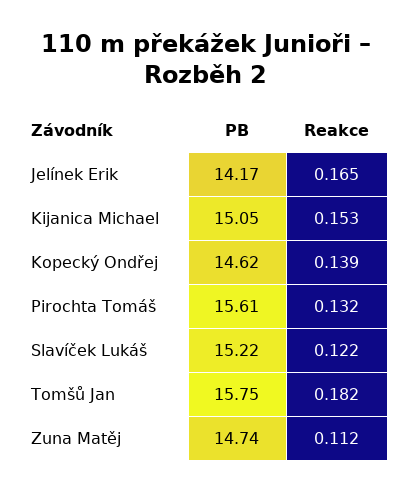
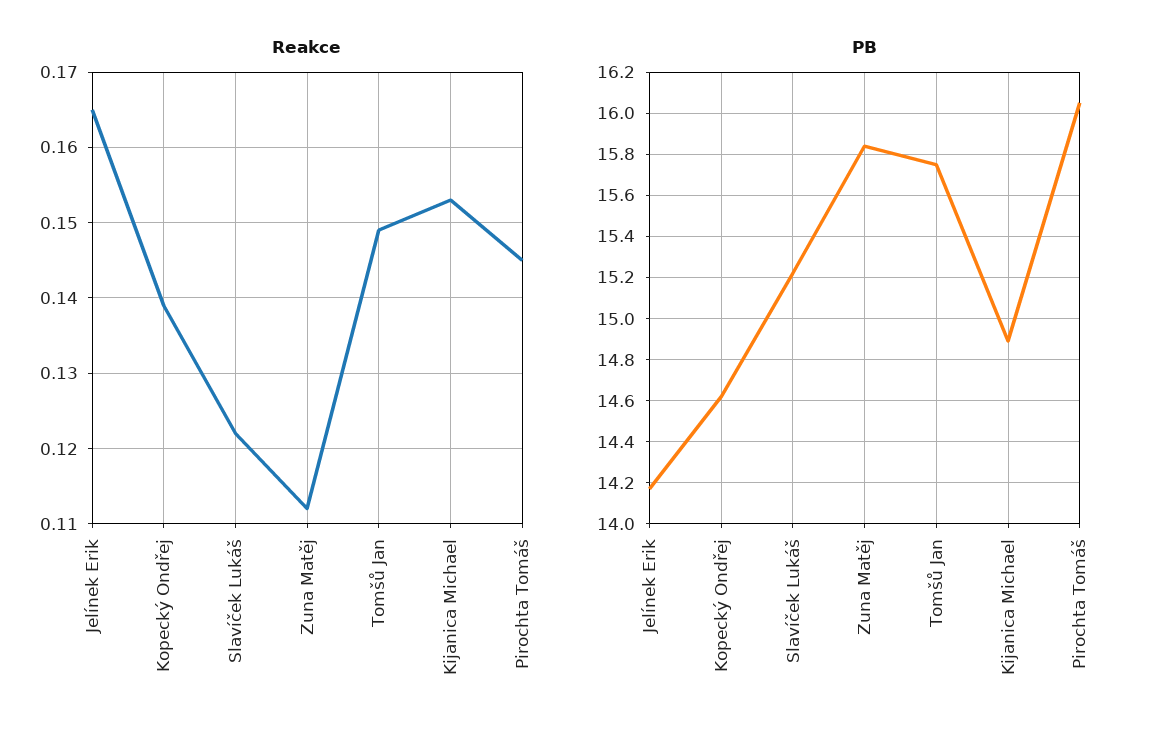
  {
    "PB": {
      "Jelínek Erik": 14.17,
-     "Kijanica Michael": 15.05,
+     "Kijanica Michael": 14.9,
      "Kopecký Ondřej": 14.62,
-     "Pirochta Tomáš": 15.61,
+     "Pirochta Tomáš": 16.05,
      "Slavíček Lukáš": 15.22,
      "Tomšů Jan": 15.75,
-     "Zuna Matěj": 14.74
+     "Zuna Matěj": 15.85
    },
    "Reakce": {
      "Jelínek Erik": 0.165,
      "Kijanica Michael": 0.153,
      "Kopecký Ondřej": 0.139,
-     "Pirochta Tomáš": 0.132,
+     "Pirochta Tomáš": 0.145,
      "Slavíček Lukáš": 0.122,
-     "Tomšů Jan": 0.182,
+     "Tomšů Jan": 0.149,
      "Zuna Matěj": 0.112
    }
  }

